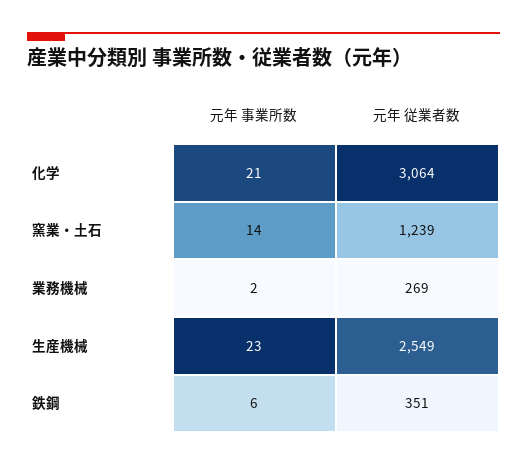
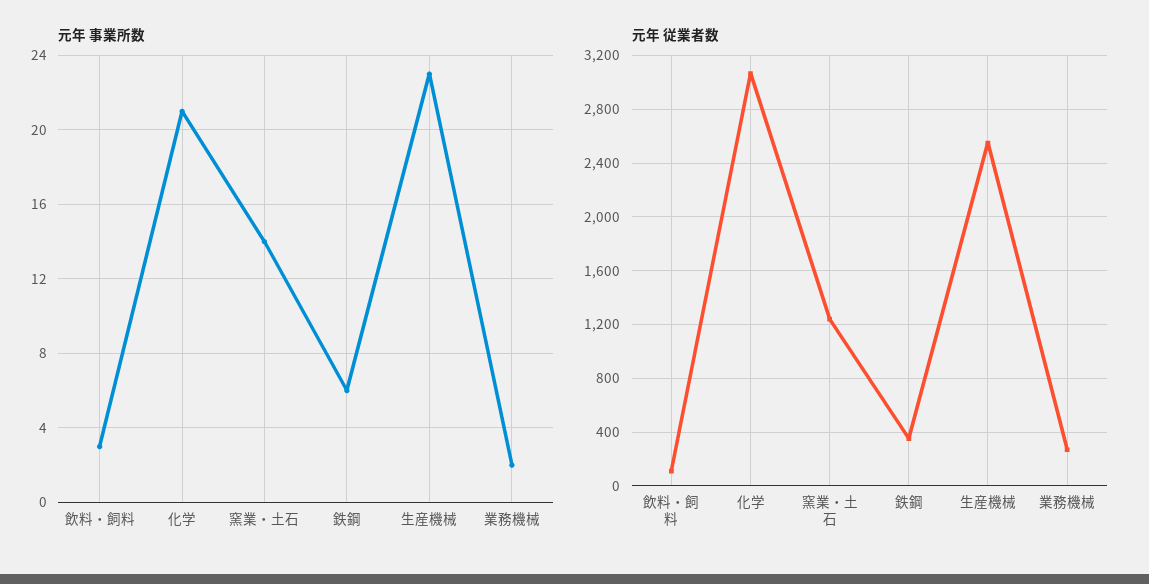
  {
    "元年 事業所数": {
      "化学": 21,
      "窯業・土石": 14,
      "業務機械": 2,
      "生産機械": 23,
-     "鉄鋼": 6
+     "鉄鋼": 6,
+     "飲料・飼料": 3
    },
    "元年 従業者数": {
      "化学": 3064,
      "窯業・土石": 1239,
      "業務機械": 269,
      "生産機械": 2549,
-     "鉄鋼": 351
+     "鉄鋼": 351,
+     "飲料・飼料": 100
    }
  }

